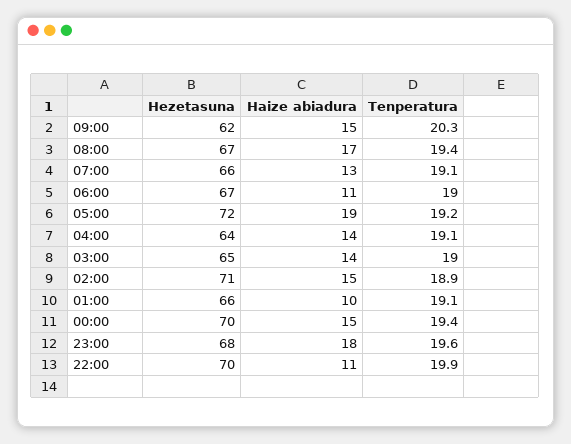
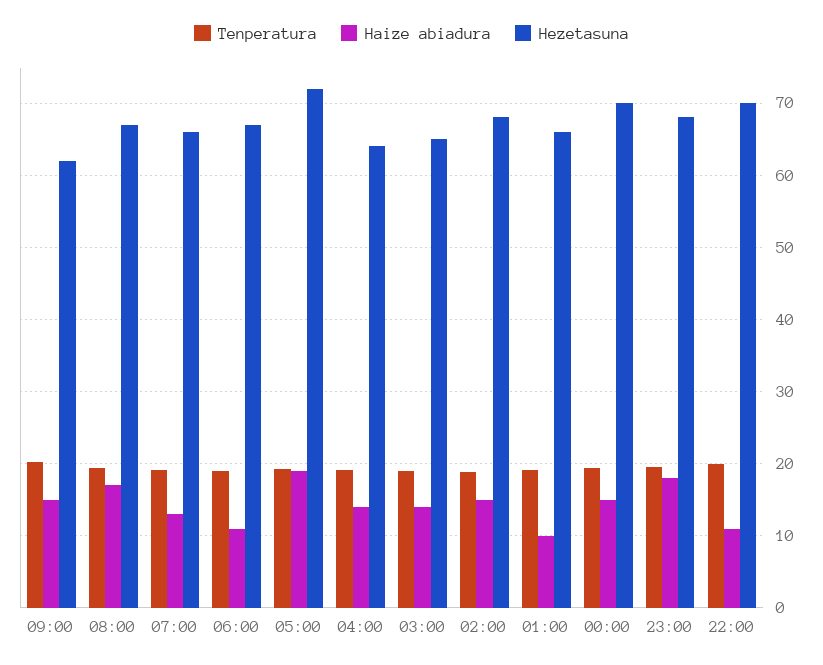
  {
    "Hezetasuna": {
      "09:00": 62,
      "08:00": 67,
      "07:00": 66,
      "06:00": 67,
      "05:00": 72,
      "04:00": 64,
      "03:00": 65,
-     "02:00": 71,
+     "02:00": 68,
      "01:00": 66,
      "00:00": 70,
      "23:00": 68,
      "22:00": 70
    },
    "Haize abiadura": {
      "09:00": 15,
      "08:00": 17,
      "07:00": 13,
      "06:00": 11,
      "05:00": 19,
      "04:00": 14,
      "03:00": 14,
      "02:00": 15,
      "01:00": 10,
      "00:00": 15,
      "23:00": 18,
      "22:00": 11
    },
    "Tenperatura": {
      "09:00": 20.3,
      "08:00": 19.4,
      "07:00": 19.1,
      "06:00": 19,
      "05:00": 19.2,
      "04:00": 19.1,
      "03:00": 19,
      "02:00": 18.9,
      "01:00": 19.1,
      "00:00": 19.4,
      "23:00": 19.6,
      "22:00": 19.9
    }
  }

